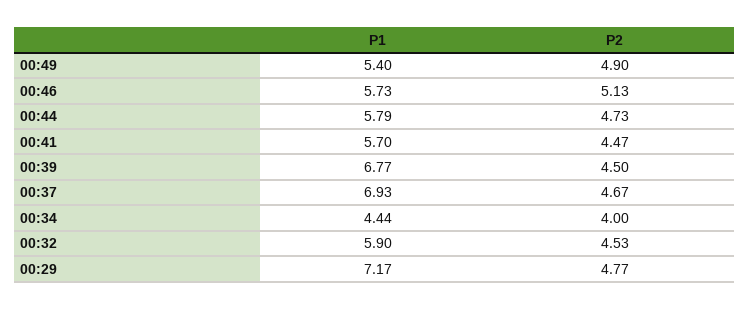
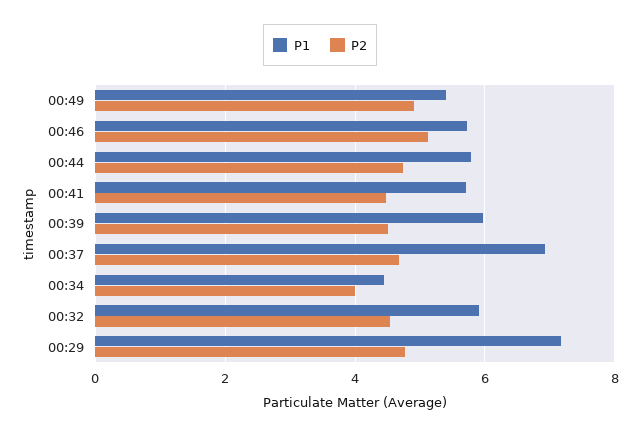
  {
    "P1": {
      "00:49": 5.4,
      "00:46": 5.73,
      "00:44": 5.79,
      "00:41": 5.7,
-     "00:39": 6.77,
+     "00:39": 6,
      "00:37": 6.93,
      "00:34": 4.44,
      "00:32": 5.9,
      "00:29": 7.17
    },
    "P2": {
      "00:49": 4.9,
      "00:46": 5.13,
      "00:44": 4.73,
      "00:41": 4.47,
      "00:39": 4.5,
      "00:37": 4.67,
      "00:34": 4,
      "00:32": 4.53,
      "00:29": 4.77
    }
  }

